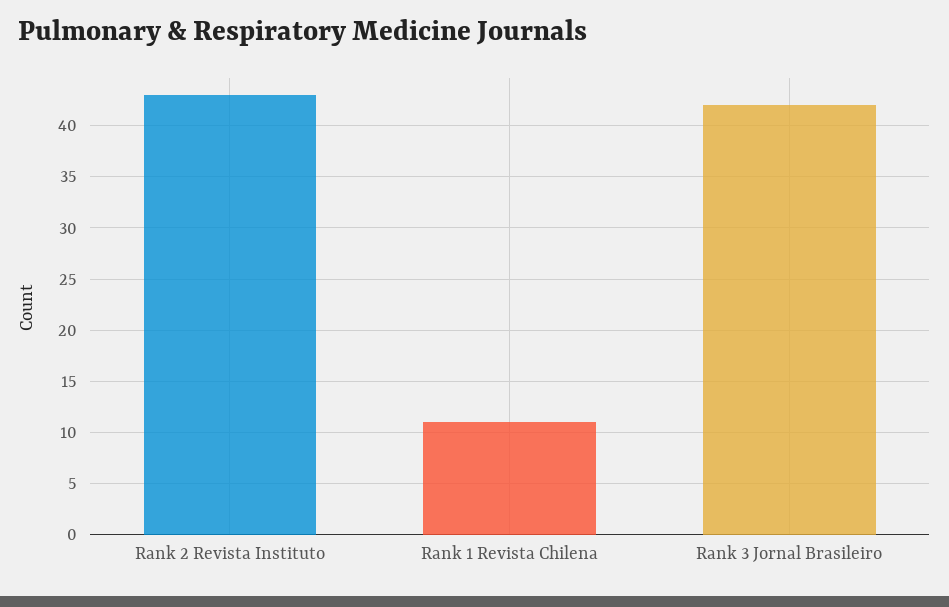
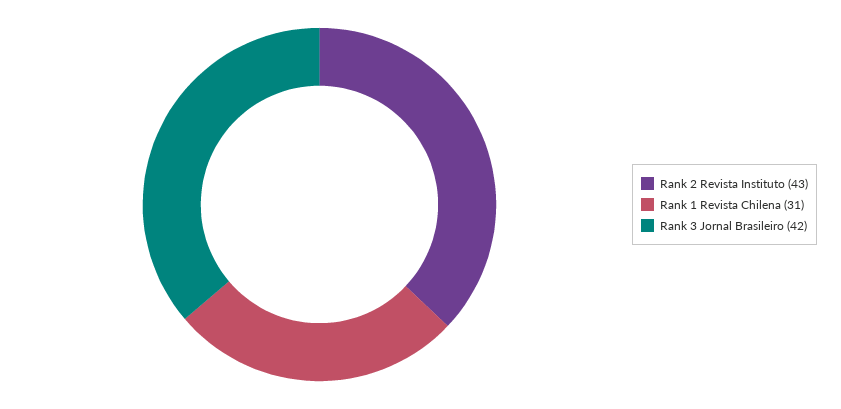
  {
    "Rank 2 Revista Instituto": 43,
-   "Rank 1 Revista Chilena": 11,
+   "Rank 1 Revista Chilena": 31,
    "Rank 3 Jornal Brasileiro": 42
  }

